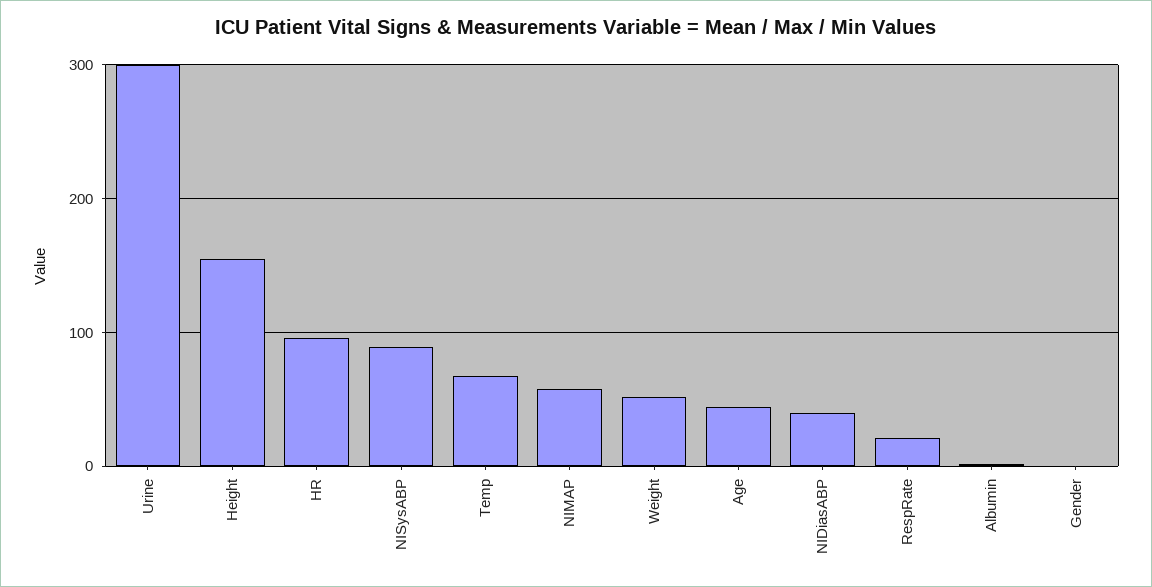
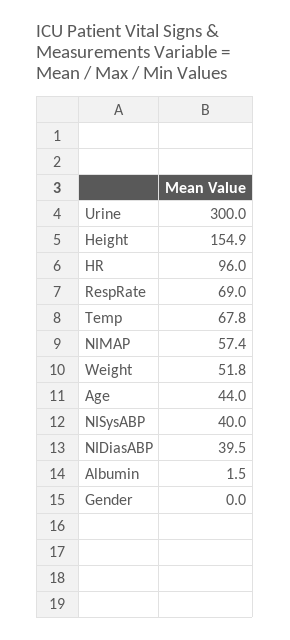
  {
    "Urine": 300,
    "Height": 154.9,
    "HR": 96,
-   "NISysABP": 90,
+   "NISysABP": 40,
    "Temp": 67.8,
    "NIMAP": 57.4,
    "Weight": 51.8,
    "Age": 44,
    "NIDiasABP": 39.5,
-   "RespRate": 20,
+   "RespRate": 69,
    "Albumin": 1.5,
    "Gender": 0
  }

